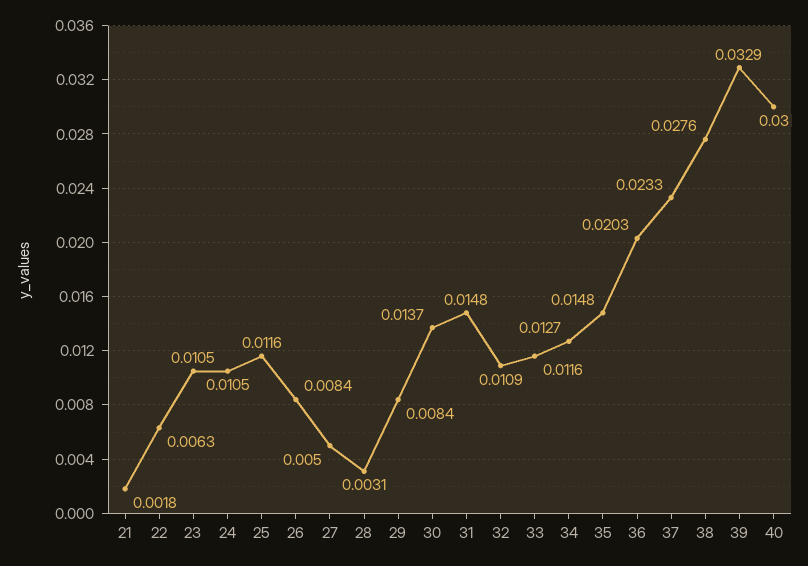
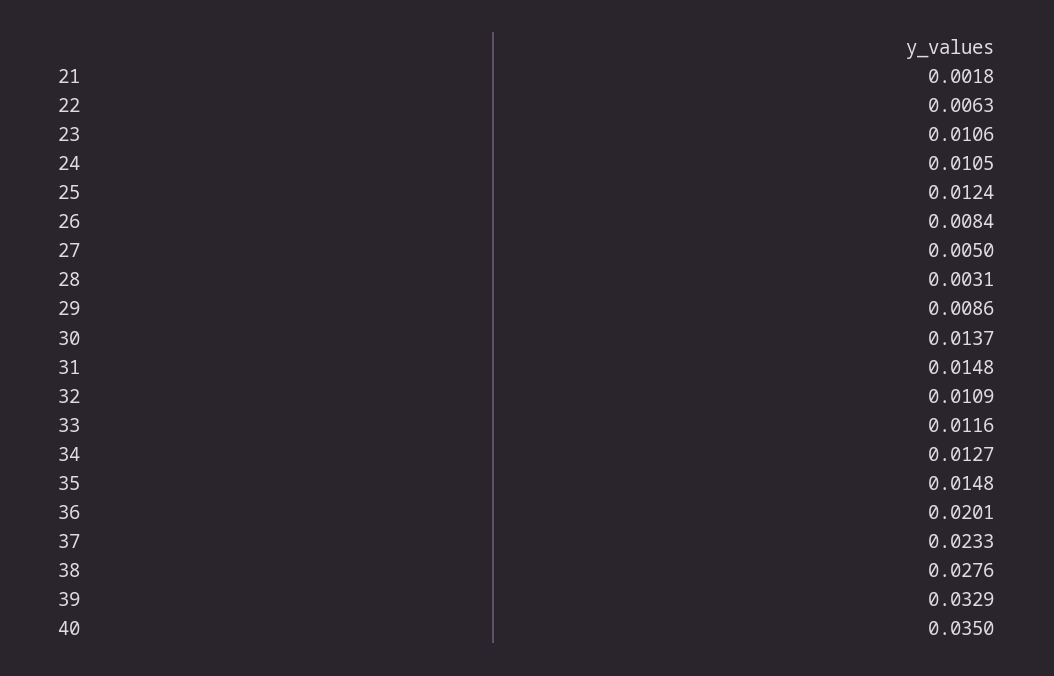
  {
    "21": 0.0018,
    "22": 0.0063,
-   "23": 0.0105,
+   "23": 0.0106,
    "24": 0.0105,
-   "25": 0.0116,
+   "25": 0.0124,
    "26": 0.0084,
    "27": 0.005,
    "28": 0.0031,
-   "29": 0.0084,
+   "29": 0.0086,
    "30": 0.0137,
    "31": 0.0148,
    "32": 0.0109,
    "33": 0.0116,
    "34": 0.0127,
    "35": 0.0148,
-   "36": 0.0203,
+   "36": 0.0201,
    "37": 0.0233,
    "38": 0.0276,
    "39": 0.0329,
-   "40": 0.03
+   "40": 0.035
  }

